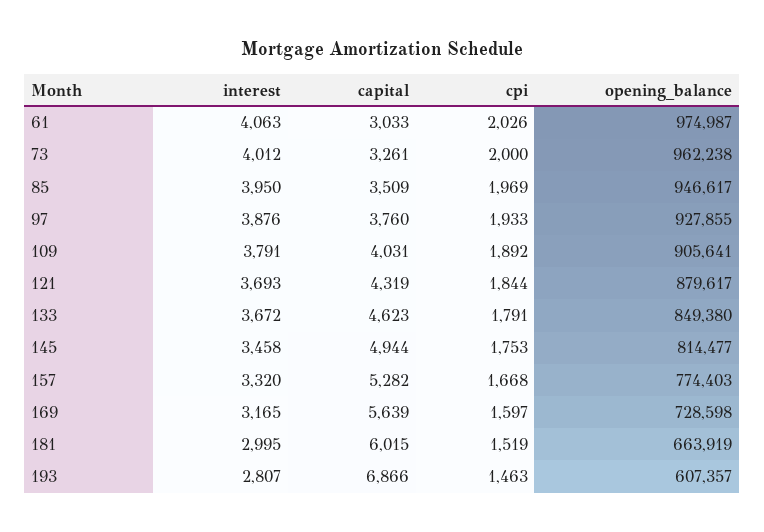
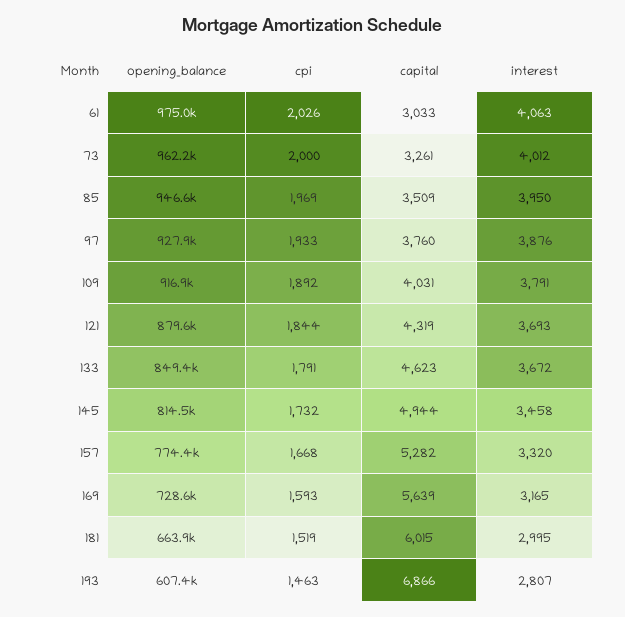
  {
    "interest": {
      "61": 4063,
      "73": 4012,
      "85": 3950,
      "97": 3876,
      "109": 3791,
      "121": 3693,
      "133": 3672,
      "145": 3458,
      "157": 3320,
      "169": 3165,
      "181": 2995,
      "193": 2807
    },
    "capital": {
      "61": 3033,
      "73": 3261,
      "85": 3509,
      "97": 3760,
      "109": 4031,
      "121": 4319,
      "133": 4623,
      "145": 4944,
      "157": 5282,
      "169": 5639,
      "181": 6015,
      "193": 6866
    },
    "cpi": {
      "61": 2026,
      "73": 2000,
      "85": 1969,
      "97": 1933,
      "109": 1892,
      "121": 1844,
      "133": 1791,
-     "145": 1753,
+     "145": 1732,
      "157": 1668,
-     "169": 1597,
+     "169": 1593,
      "181": 1519,
      "193": 1463
    },
    "opening_balance": {
      "61": 974987,
      "73": 962238,
      "85": 946617,
      "97": 927855,
-     "109": 905641,
+     "109": 916900,
      "121": 879617,
      "133": 849380,
      "145": 814477,
      "157": 774403,
      "169": 728598,
      "181": 663919,
      "193": 607357
    }
  }

